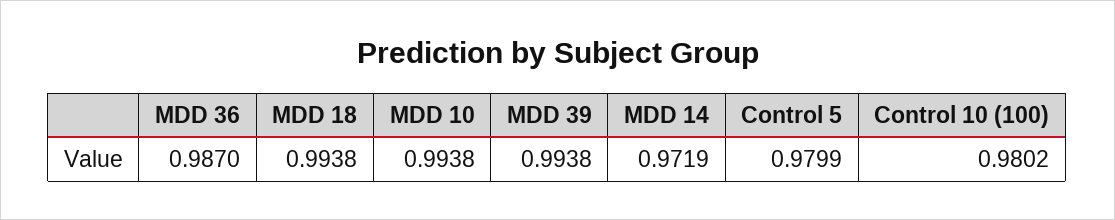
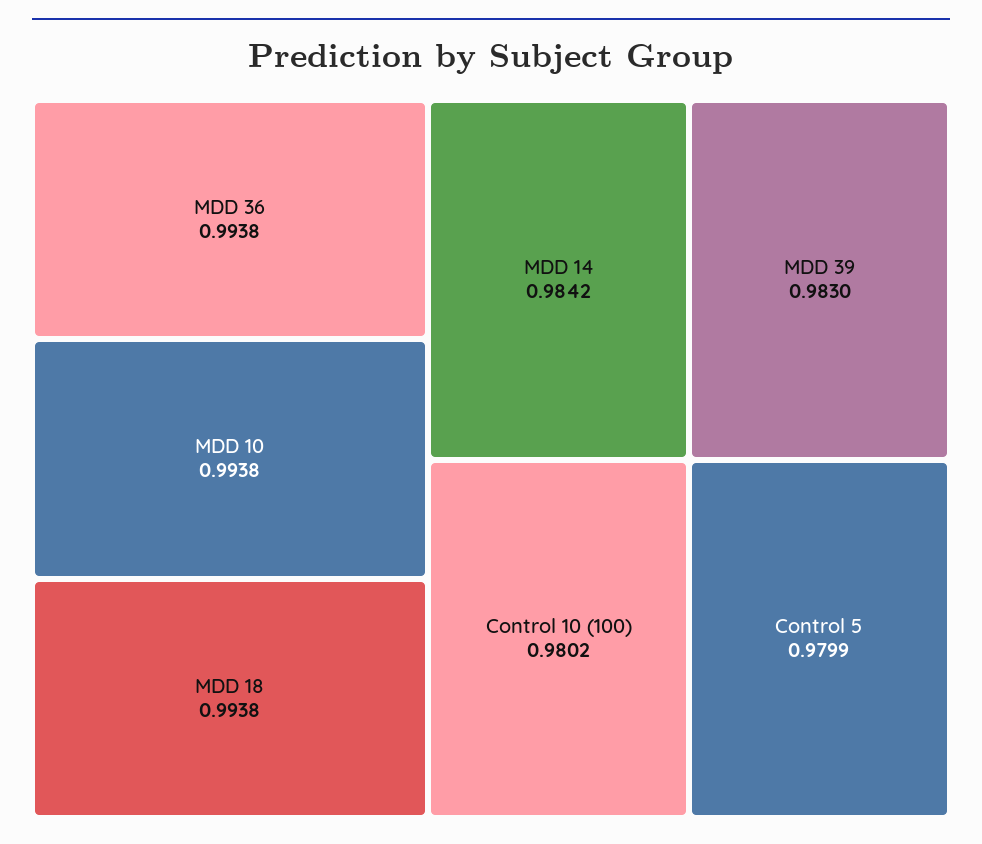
  {
-   "MDD 36": 0.987,
+   "MDD 36": 0.9938,
    "MDD 18": 0.9938,
    "MDD 10": 0.9938,
-   "MDD 39": 0.9938,
+   "MDD 39": 0.983,
-   "MDD 14": 0.9719,
+   "MDD 14": 0.9842,
    "Control 5": 0.9799,
    "Control 10 (100)": 0.9802
  }

